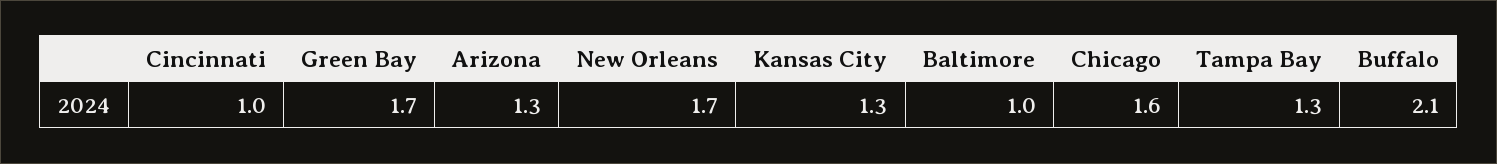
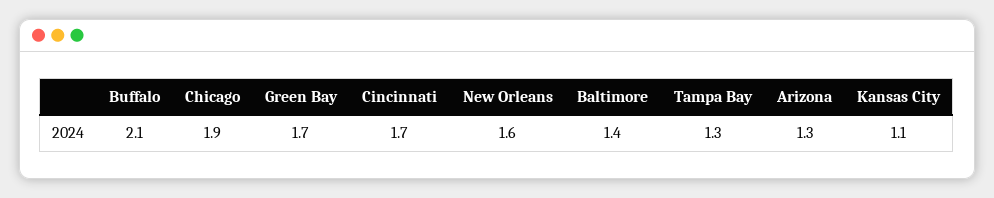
  {
-   "Cincinnati": 1,
+   "Cincinnati": 1.7,
    "Green Bay": 1.7,
    "Arizona": 1.3,
-   "New Orleans": 1.7,
+   "New Orleans": 1.6,
-   "Kansas City": 1.3,
+   "Kansas City": 1.1,
-   "Baltimore": 1,
+   "Baltimore": 1.4,
-   "Chicago": 1.6,
+   "Chicago": 1.9,
    "Tampa Bay": 1.3,
    "Buffalo": 2.1
  }

